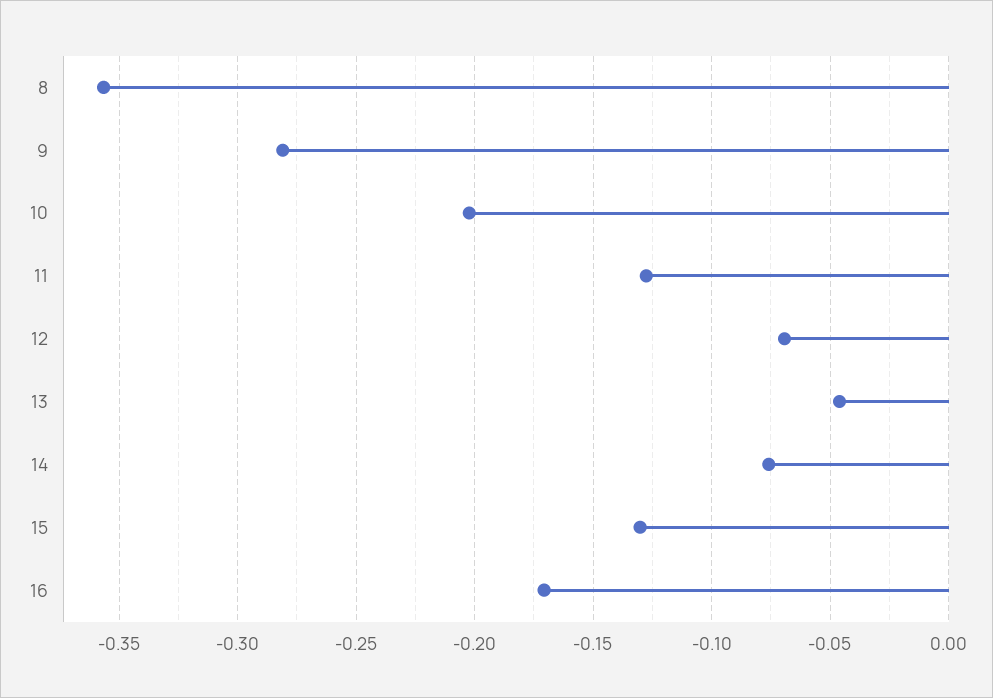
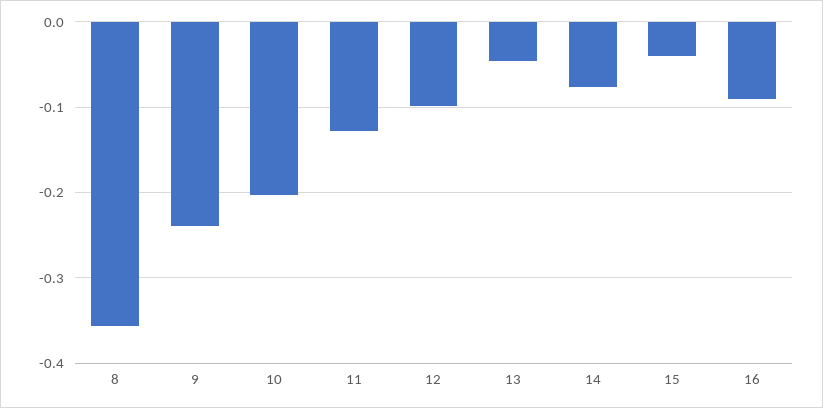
  {
    "8": -0.355,
-   "9": -0.28,
+   "9": -0.24,
    "10": -0.2,
    "11": -0.13,
-   "12": -0.07,
+   "12": -0.1,
    "13": -0.045,
    "14": -0.075,
-   "15": -0.13,
+   "15": -0.04,
-   "16": -0.17
+   "16": -0.09
  }

